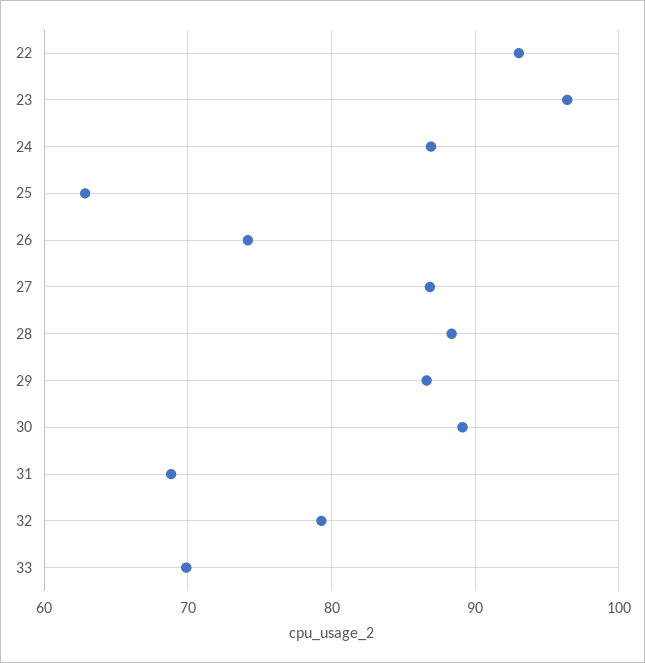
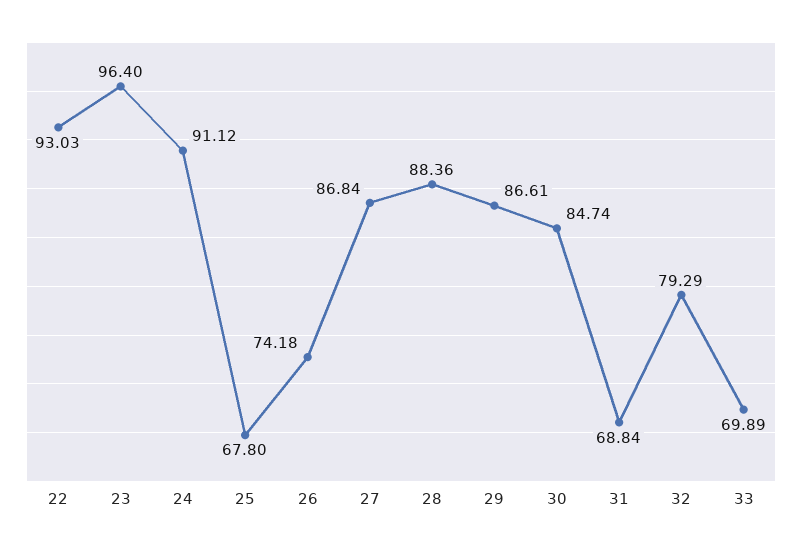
  {
    "22": 93.03,
    "23": 96.4,
-   "24": 87,
+   "24": 91.12,
-   "25": 63,
+   "25": 67.8,
    "26": 74.18,
    "27": 86.84,
    "28": 88.36,
    "29": 86.61,
-   "30": 89,
+   "30": 84.74,
    "31": 68.84,
    "32": 79.29,
    "33": 69.89
  }

